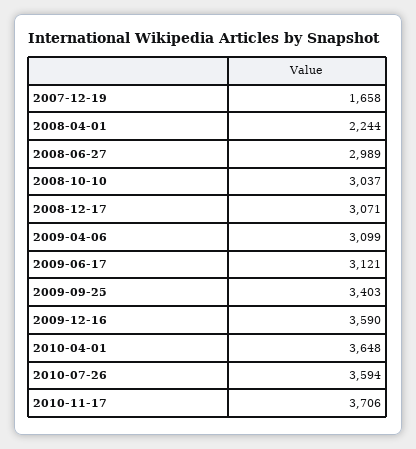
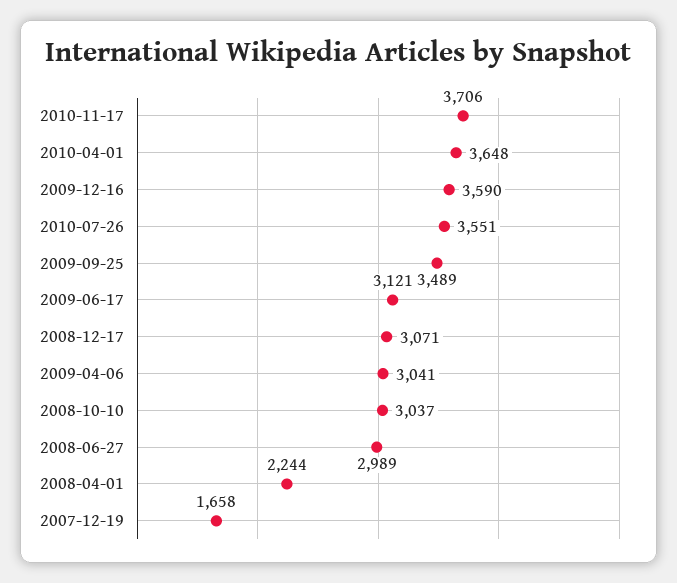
  {
    "2007-12-19": 1658,
    "2008-04-01": 2244,
    "2008-06-27": 2989,
    "2008-10-10": 3037,
    "2008-12-17": 3071,
-   "2009-04-06": 3099,
+   "2009-04-06": 3041,
    "2009-06-17": 3121,
-   "2009-09-25": 3403,
+   "2009-09-25": 3489,
    "2009-12-16": 3590,
    "2010-04-01": 3648,
-   "2010-07-26": 3594,
+   "2010-07-26": 3551,
    "2010-11-17": 3706
  }

